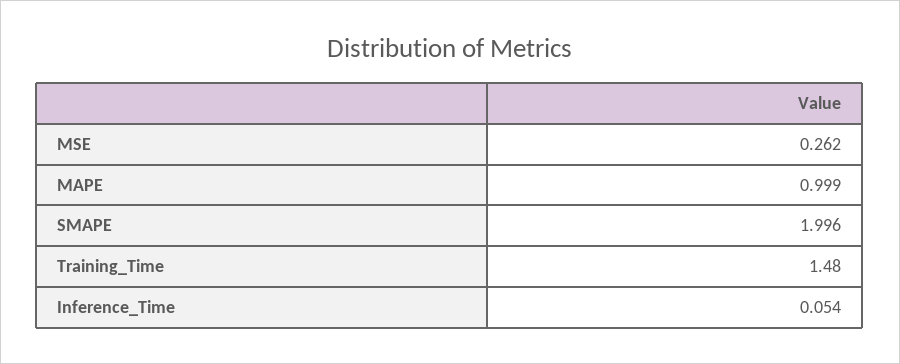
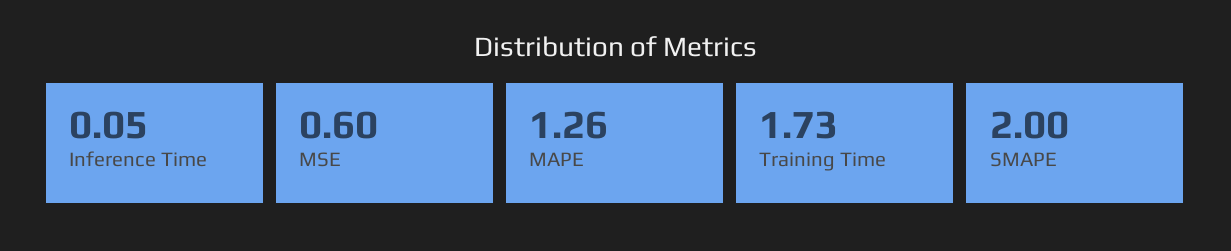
  {
-   "MSE": 0.262,
+   "MSE": 0.6,
-   "MAPE": 0.999,
+   "MAPE": 1.26,
    "SMAPE": 1.996,
-   "Training_Time": 1.48,
+   "Training_Time": 1.73,
    "Inference_Time": 0.054
  }

